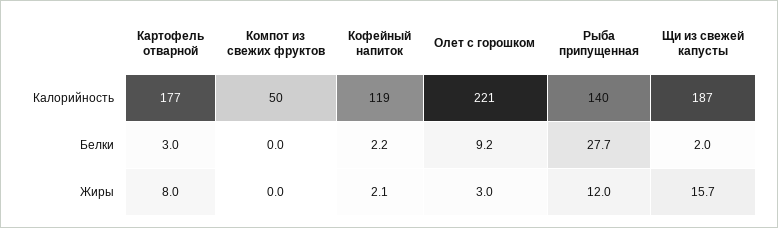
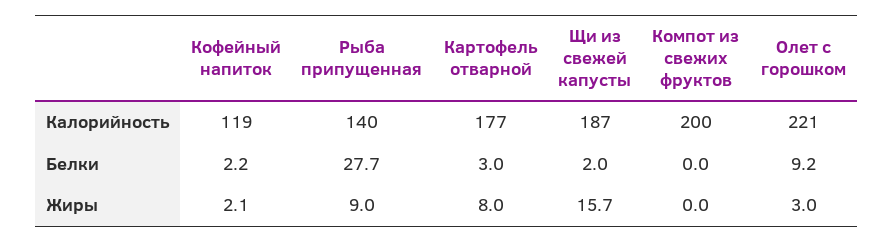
  {
    "Картофель отварной": {
      "Калорийность": 177,
      "Белки": 3,
      "Жиры": 8
    },
    "Компот из свежих фруктов": {
-     "Калорийность": 50,
+     "Калорийность": 200,
      "Белки": 0,
      "Жиры": 0
    },
    "Кофейный напиток": {
      "Калорийность": 119,
      "Белки": 2.2,
      "Жиры": 2.1
    },
    "Олет с горошком": {
      "Калорийность": 221,
      "Белки": 9.2,
      "Жиры": 3
    },
    "Рыба припущенная": {
      "Калорийность": 140,
      "Белки": 27.7,
-     "Жиры": 12
+     "Жиры": 9
    },
    "Щи из свежей капусты": {
      "Калорийность": 187,
      "Белки": 2,
      "Жиры": 15.7
    }
  }

